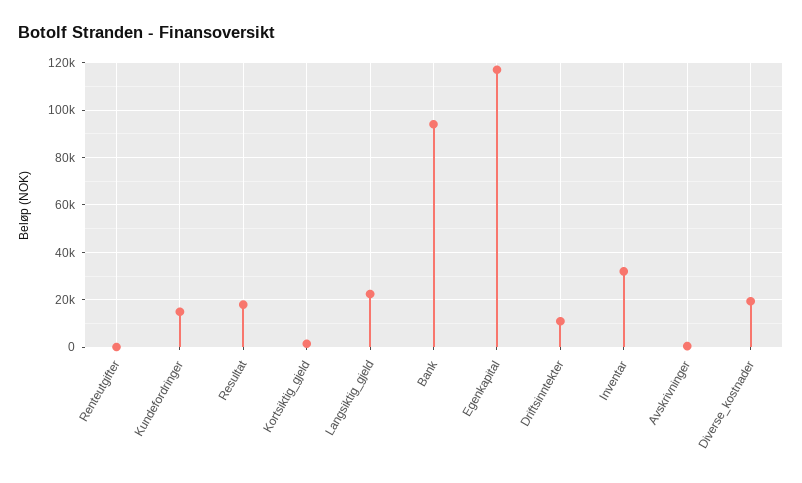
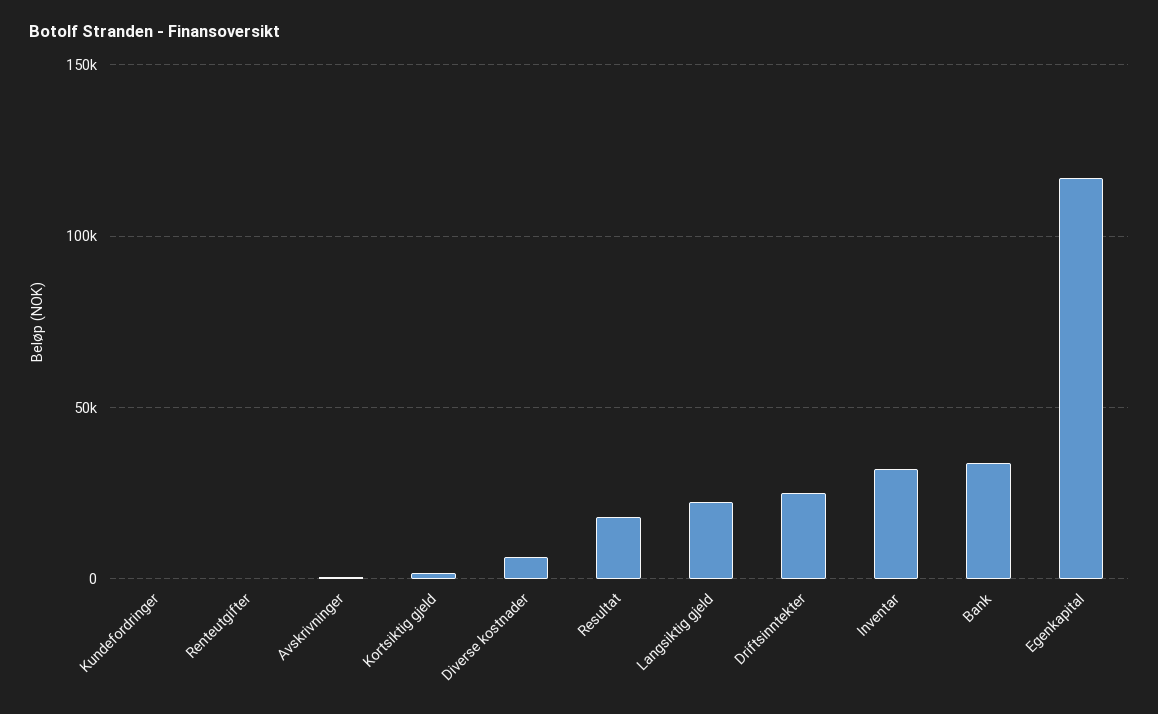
  {
    "Renteutgifter": 0,
-   "Kundefordringer": 15000,
+   "Kundefordringer": 0,
    "Resultat": 20000,
    "Kortsiktig_gjeld": 0,
    "Langsiktig_gjeld": 25000,
-   "Bank": 95000,
+   "Bank": 35000,
    "Egenkapital": 115000,
-   "Driftsinntekter": 10000,
+   "Driftsinntekter": 25000,
    "Inventar": 30000,
    "Avskrivninger": 0,
-   "Diverse_kostnader": 20000
+   "Diverse_kostnader": 5000
  }

